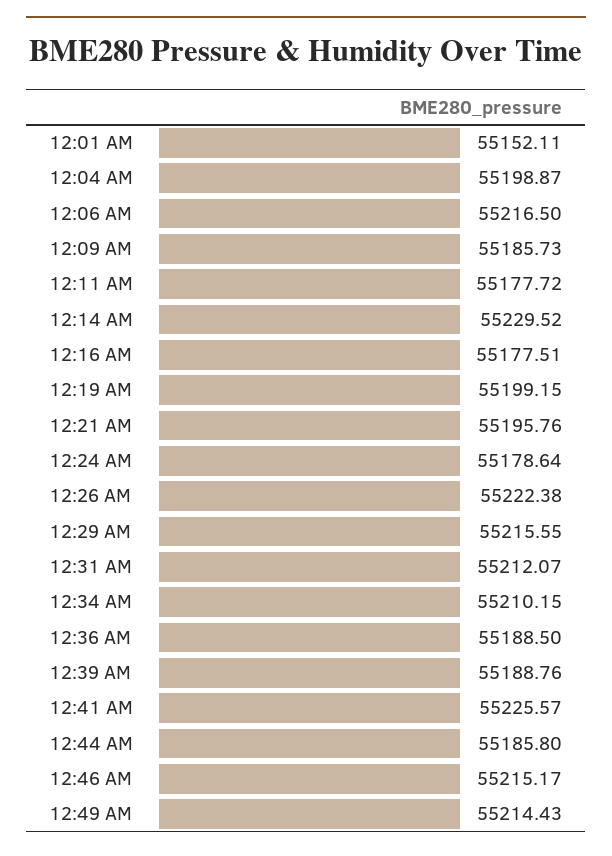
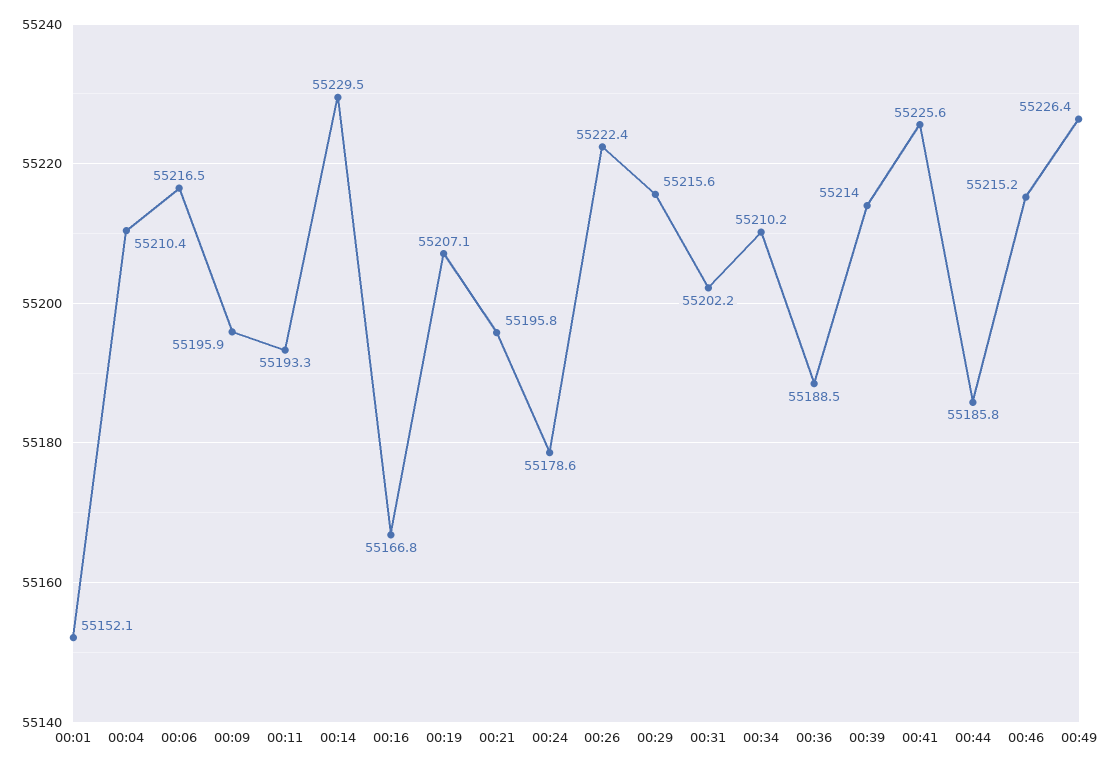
  {
    "12:01 AM": 55152.11,
-   "12:04 AM": 55198.87,
+   "12:04 AM": 55210.4,
    "12:06 AM": 55216.5,
-   "12:09 AM": 55185.73,
+   "12:09 AM": 55195.9,
-   "12:11 AM": 55177.72,
+   "12:11 AM": 55193.3,
    "12:14 AM": 55229.52,
-   "12:16 AM": 55177.51,
+   "12:16 AM": 55166.8,
-   "12:19 AM": 55199.15,
+   "12:19 AM": 55207.1,
    "12:21 AM": 55195.76,
    "12:24 AM": 55178.64,
    "12:26 AM": 55222.38,
    "12:29 AM": 55215.55,
-   "12:31 AM": 55212.07,
+   "12:31 AM": 55202.2,
    "12:34 AM": 55210.15,
    "12:36 AM": 55188.5,
-   "12:39 AM": 55188.76,
+   "12:39 AM": 55214,
    "12:41 AM": 55225.57,
    "12:44 AM": 55185.8,
    "12:46 AM": 55215.17,
-   "12:49 AM": 55214.43
+   "12:49 AM": 55226.4
  }

